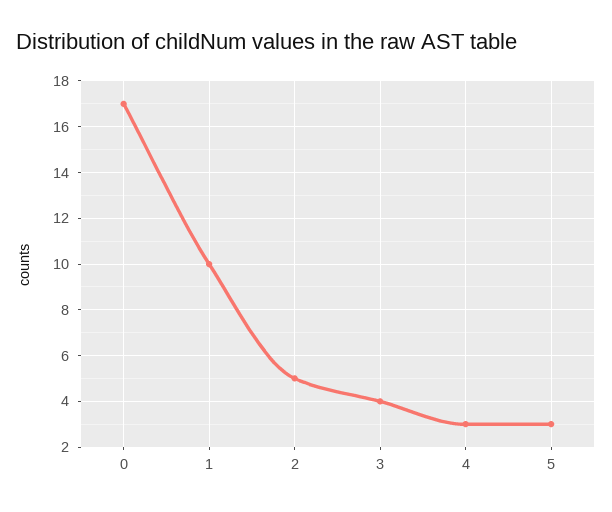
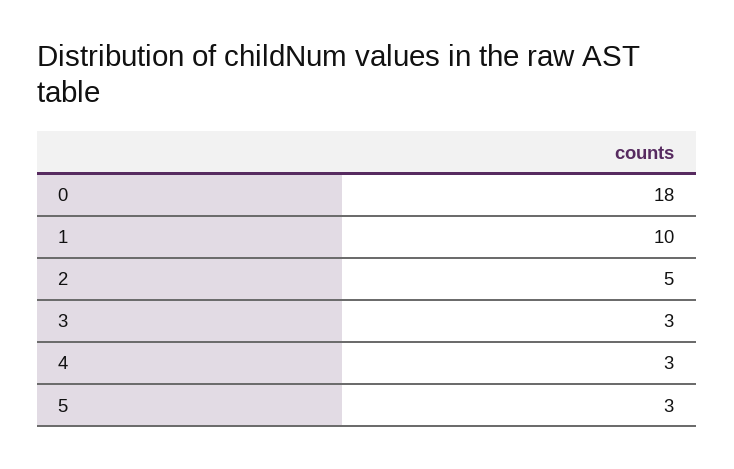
  {
-   "0": 17,
+   "0": 18,
    "1": 10,
    "2": 5,
-   "3": 4,
+   "3": 3,
    "4": 3,
    "5": 3
  }

